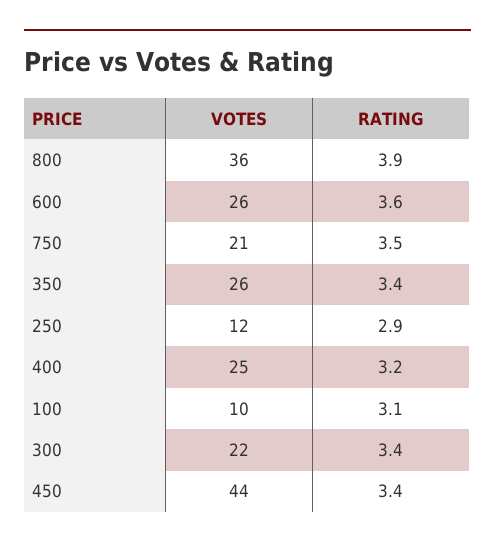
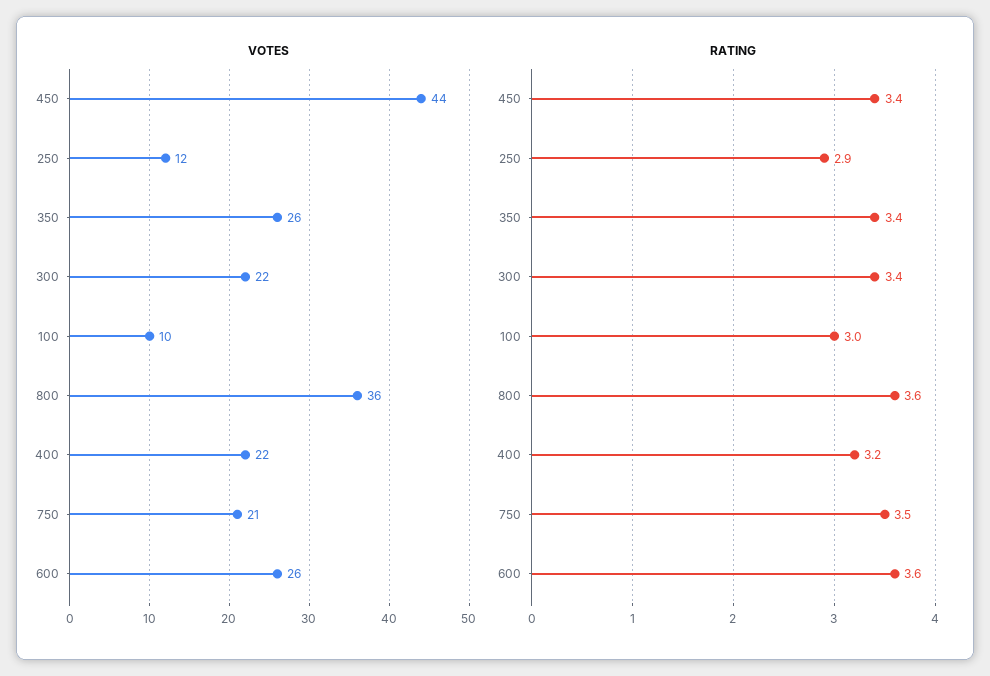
  {
    "VOTES": {
      "800": 36,
      "600": 26,
      "750": 21,
      "350": 26,
      "250": 12,
-     "400": 25,
+     "400": 22,
      "100": 10,
      "300": 22,
      "450": 44
    },
    "RATING": {
-     "800": 3.9,
+     "800": 3.6,
      "600": 3.6,
      "750": 3.5,
      "350": 3.4,
      "250": 2.9,
      "400": 3.2,
-     "100": 3.1,
+     "100": 3,
      "300": 3.4,
      "450": 3.4
    }
  }

